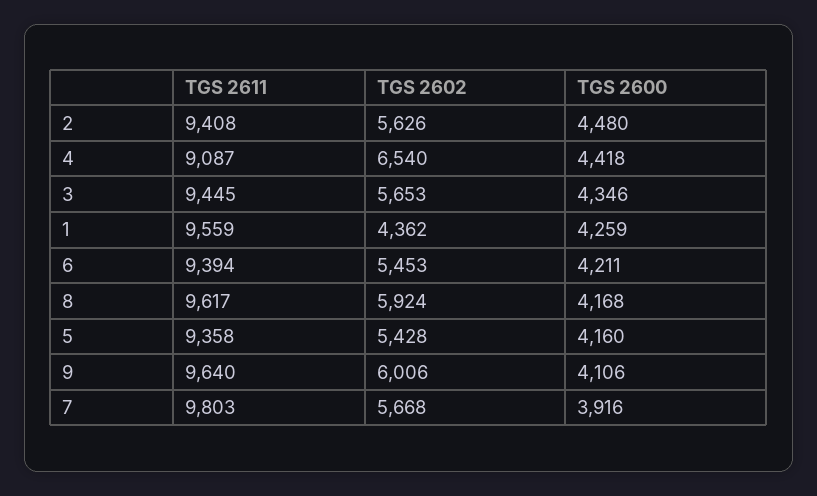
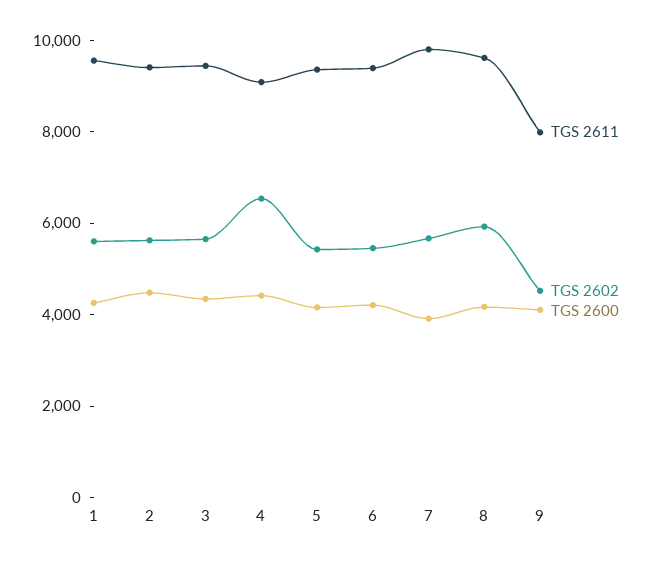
  {
    "TGS 2611": {
      "2": 9408,
      "4": 9087,
      "3": 9445,
      "1": 9559,
      "6": 9394,
      "8": 9617,
      "5": 9358,
-     "9": 9640,
+     "9": 8000,
      "7": 9803
    },
    "TGS 2602": {
      "2": 5626,
      "4": 6540,
      "3": 5653,
-     "1": 4362,
+     "1": 5500,
      "6": 5453,
      "8": 5924,
      "5": 5428,
-     "9": 6006,
+     "9": 4500,
      "7": 5668
    },
    "TGS 2600": {
      "2": 4480,
      "4": 4418,
      "3": 4346,
      "1": 4259,
      "6": 4211,
      "8": 4168,
      "5": 4160,
      "9": 4106,
      "7": 3916
    }
  }

